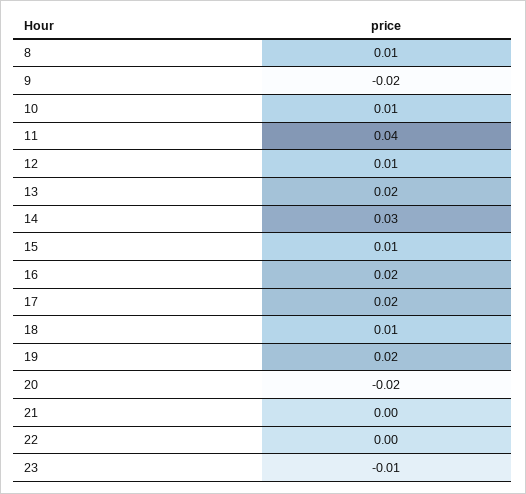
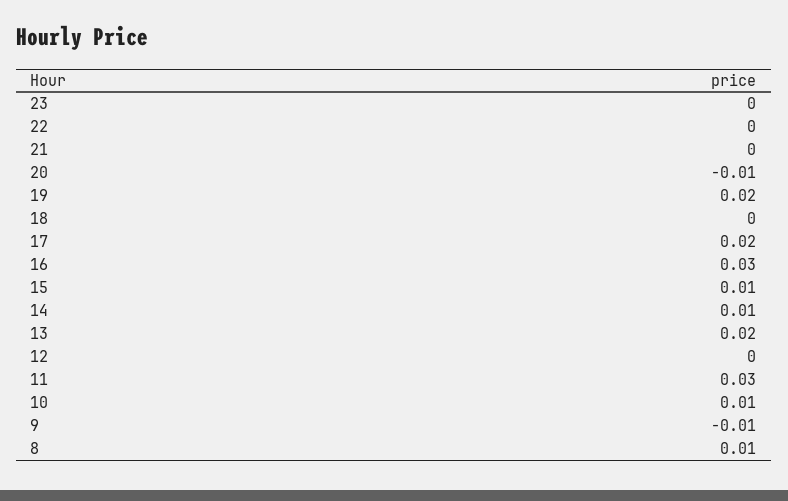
  {
    "8": 0.01,
-   "9": -0.02,
+   "9": -0.01,
    "10": 0.01,
-   "11": 0.04,
+   "11": 0.03,
-   "12": 0.01,
+   "12": 0,
    "13": 0.02,
-   "14": 0.03,
+   "14": 0.01,
    "15": 0.01,
-   "16": 0.02,
+   "16": 0.03,
    "17": 0.02,
-   "18": 0.01,
+   "18": 0,
    "19": 0.02,
-   "20": -0.02,
+   "20": -0.01,
    "21": 0,
    "22": 0,
-   "23": -0.01
+   "23": 0
  }

